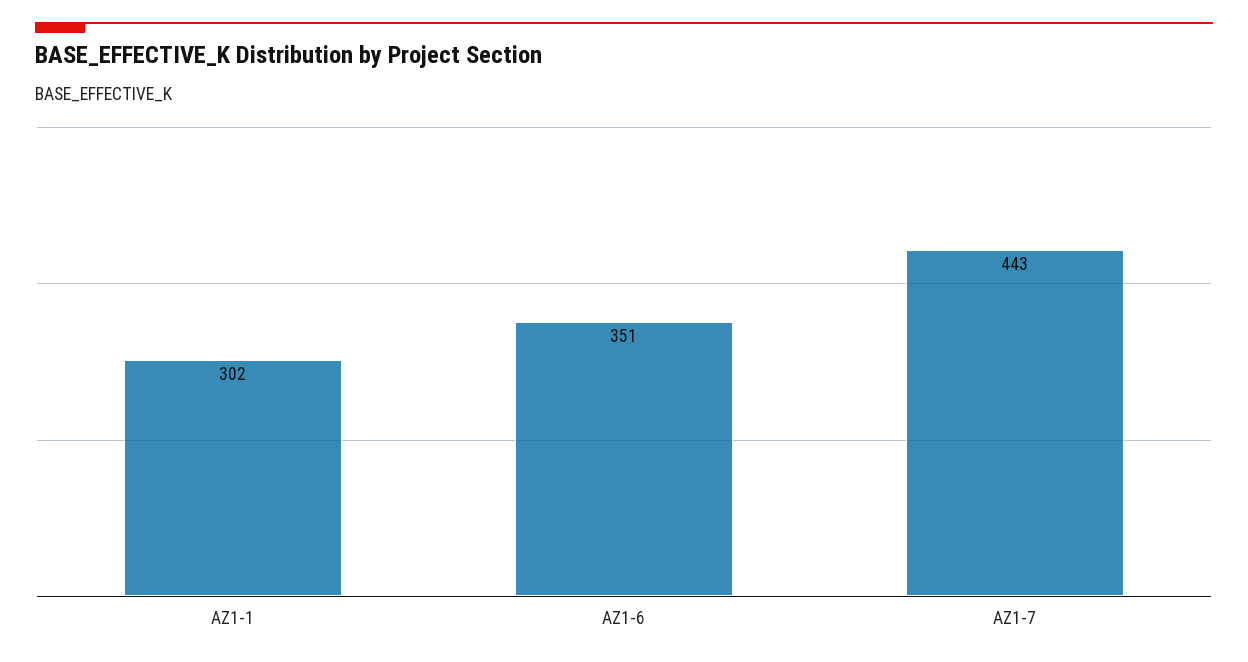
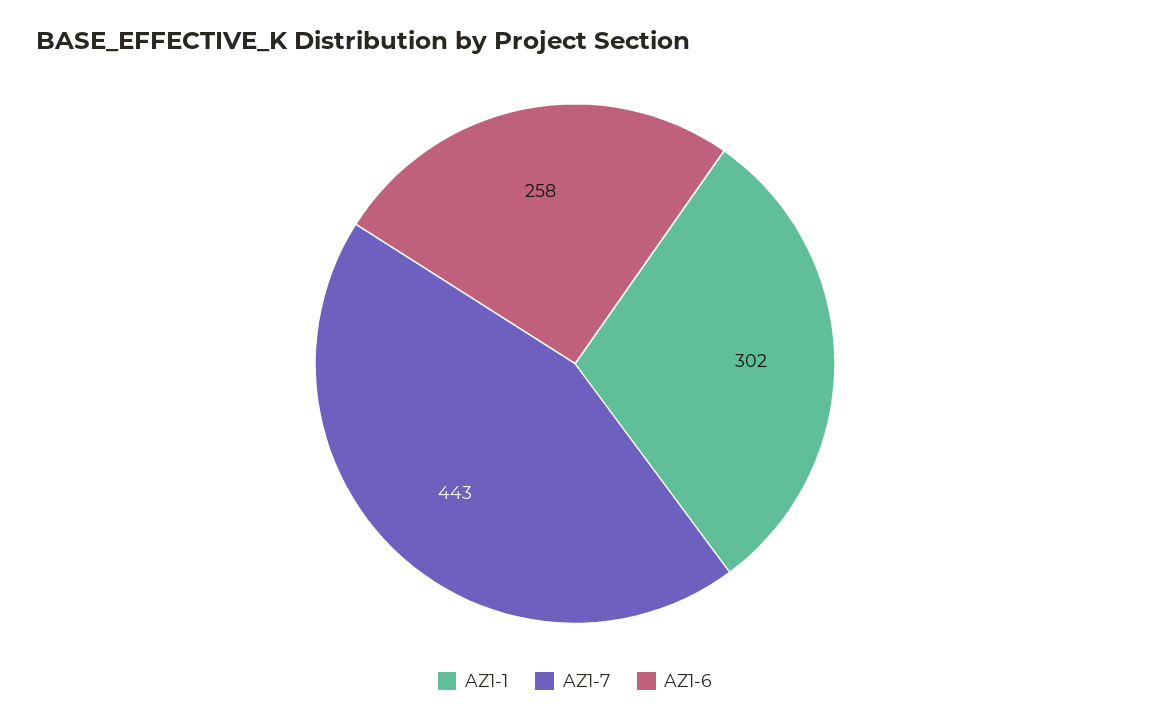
  {
    "AZ1-1": 302,
-   "AZ1-6": 351,
+   "AZ1-6": 258,
    "AZ1-7": 443
  }

